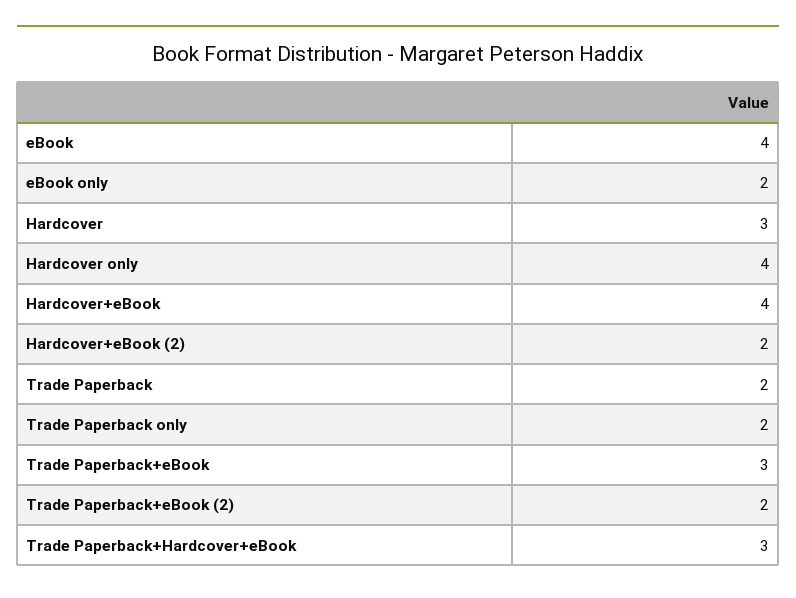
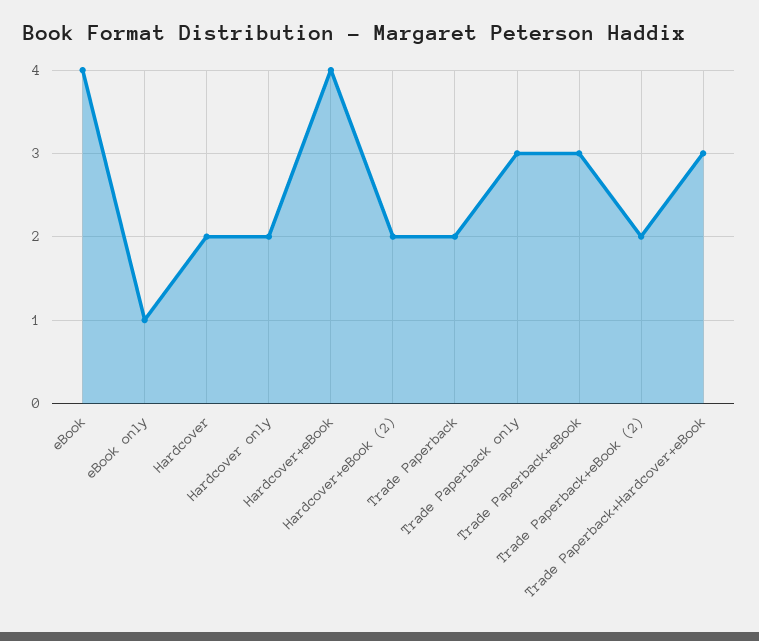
  {
    "eBook": 4,
-   "eBook only": 2,
+   "eBook only": 1,
-   "Hardcover": 3,
+   "Hardcover": 2,
-   "Hardcover only": 4,
+   "Hardcover only": 2,
    "Hardcover+eBook": 4,
    "Hardcover+eBook (2)": 2,
    "Trade Paperback": 2,
-   "Trade Paperback only": 2,
+   "Trade Paperback only": 3,
    "Trade Paperback+eBook": 3,
    "Trade Paperback+eBook (2)": 2,
    "Trade Paperback+Hardcover+eBook": 3
  }

